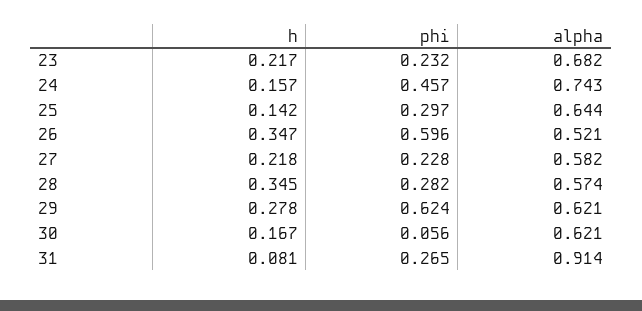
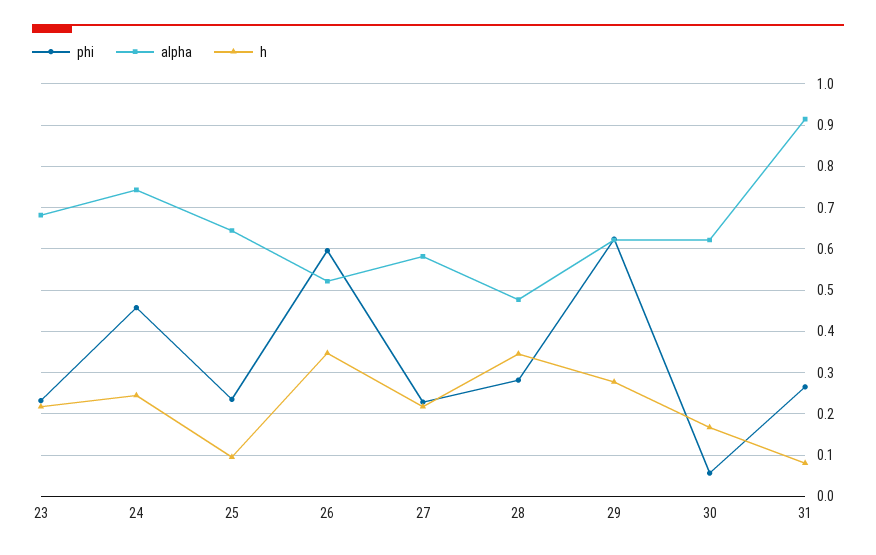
  {
    "h": {
      "23": 0.217,
-     "24": 0.157,
+     "24": 0.24,
-     "25": 0.142,
+     "25": 0.1,
      "26": 0.347,
      "27": 0.218,
      "28": 0.345,
      "29": 0.278,
      "30": 0.167,
      "31": 0.081
    },
    "phi": {
      "23": 0.232,
      "24": 0.457,
-     "25": 0.297,
+     "25": 0.24,
      "26": 0.596,
      "27": 0.228,
      "28": 0.282,
      "29": 0.624,
      "30": 0.056,
      "31": 0.265
    },
    "alpha": {
      "23": 0.682,
      "24": 0.743,
      "25": 0.644,
      "26": 0.521,
      "27": 0.582,
-     "28": 0.574,
+     "28": 0.48,
      "29": 0.621,
      "30": 0.621,
      "31": 0.914
    }
  }

